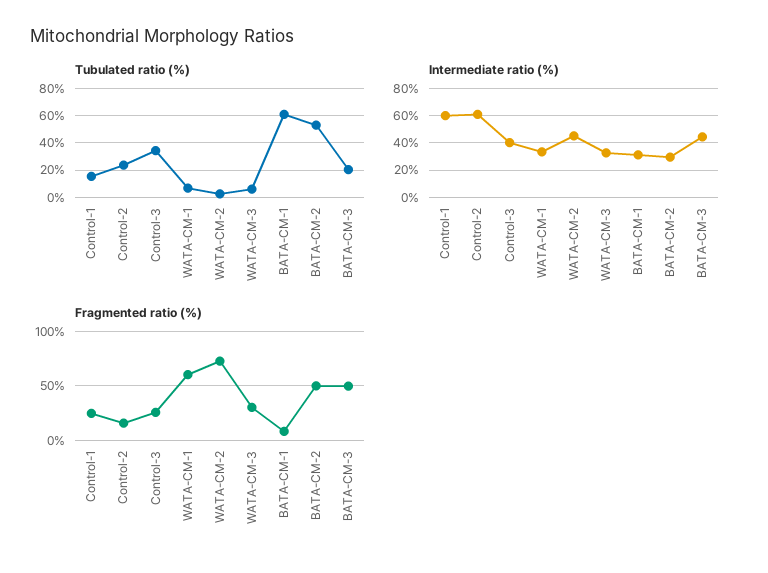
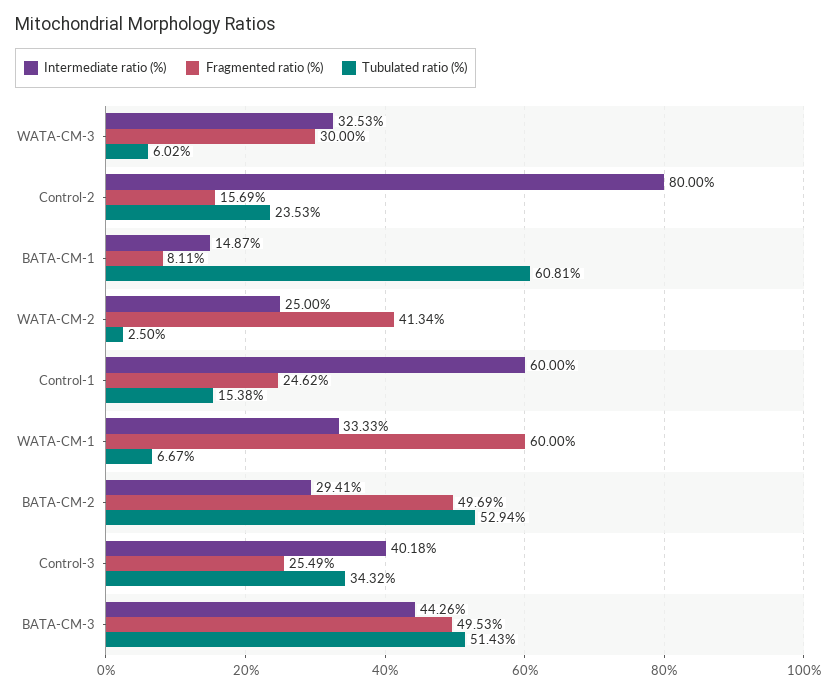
  {
    "Tubulated ratio (%)": {
      "Control-1": 15.38,
      "Control-2": 23.53,
      "Control-3": 34.32,
      "WATA-CM-1": 6.67,
      "WATA-CM-2": 2.5,
      "WATA-CM-3": 6.02,
      "BATA-CM-1": 60.81,
      "BATA-CM-2": 52.94,
-     "BATA-CM-3": 20
+     "BATA-CM-3": 51.43
    },
    "Intermediate ratio (%)": {
      "Control-1": 60,
-     "Control-2": 60,
+     "Control-2": 80,
      "Control-3": 40.18,
      "WATA-CM-1": 33.33,
-     "WATA-CM-2": 45,
+     "WATA-CM-2": 25,
      "WATA-CM-3": 32.53,
-     "BATA-CM-1": 30,
+     "BATA-CM-1": 14.87,
      "BATA-CM-2": 29.41,
      "BATA-CM-3": 44.26
    },
    "Fragmented ratio (%)": {
      "Control-1": 24.62,
      "Control-2": 15.69,
      "Control-3": 25.49,
      "WATA-CM-1": 60,
-     "WATA-CM-2": 70,
+     "WATA-CM-2": 41.34,
      "WATA-CM-3": 30,
      "BATA-CM-1": 8.11,
      "BATA-CM-2": 49.69,
      "BATA-CM-3": 49.53
    }
  }

